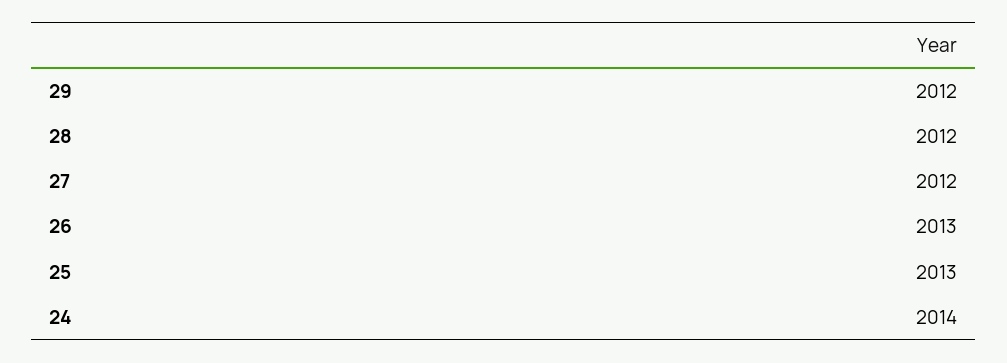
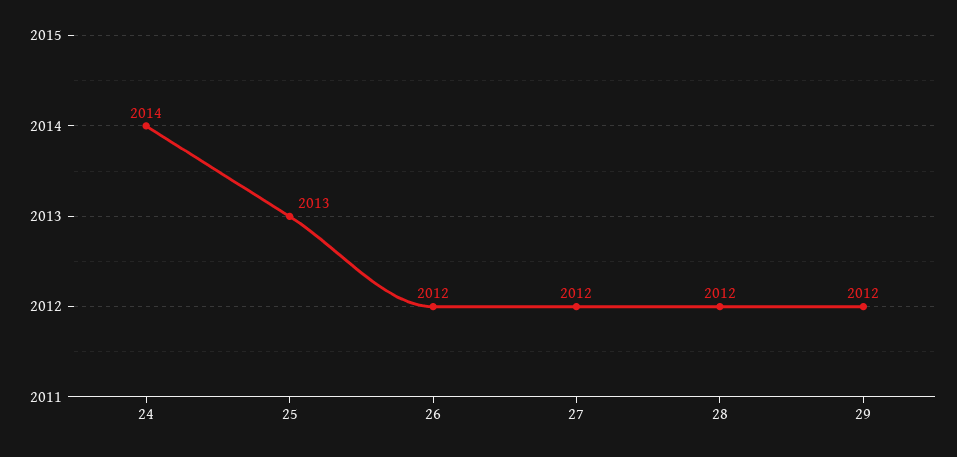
  {
    "29": 2012,
    "28": 2012,
    "27": 2012,
-   "26": 2013,
+   "26": 2012,
    "25": 2013,
    "24": 2014
  }

